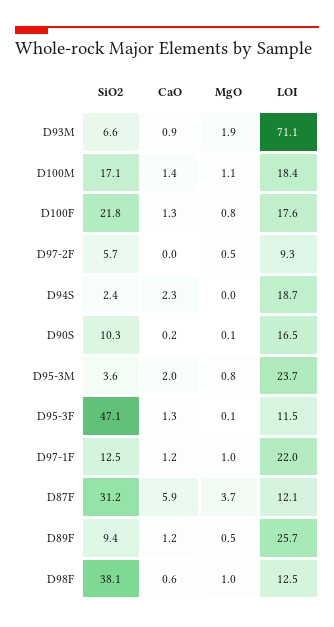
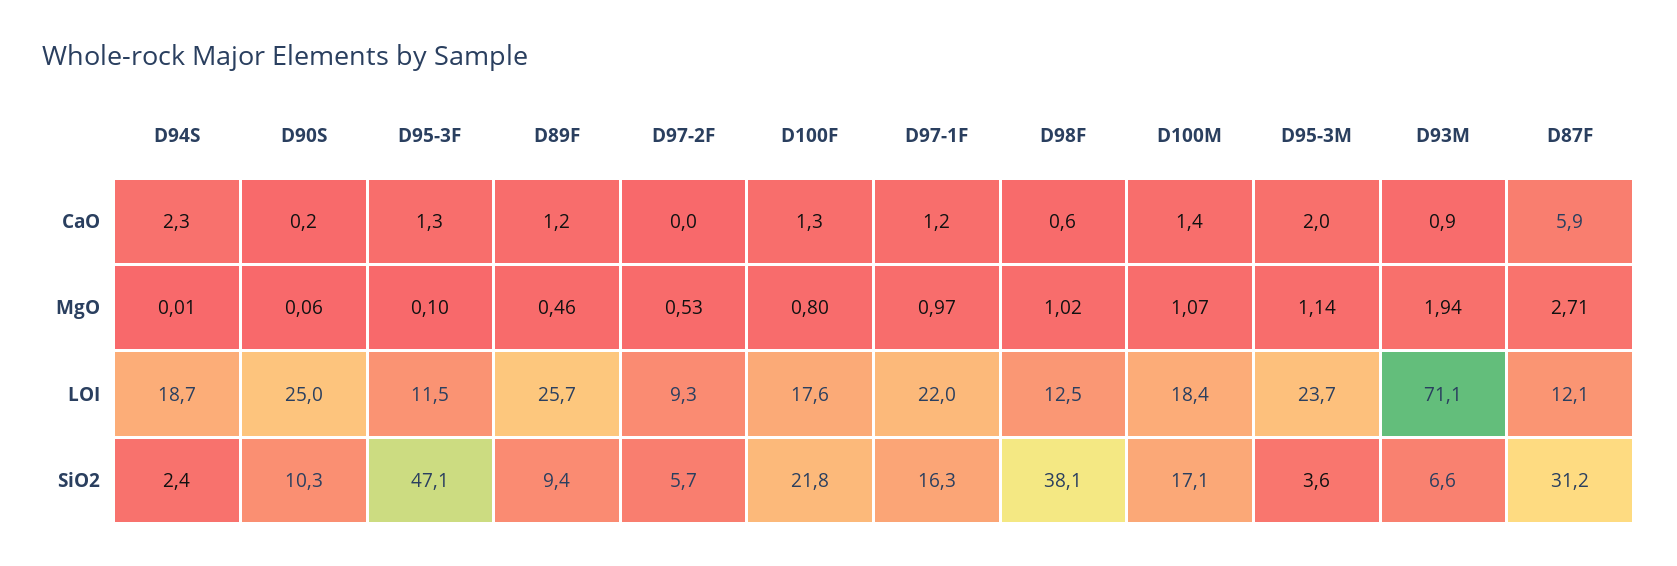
  {
    "SiO2": {
      "D93M": 6.6,
      "D100M": 17.1,
      "D100F": 21.8,
      "D97-2F": 5.7,
      "D94S": 2.4,
      "D90S": 10.3,
      "D95-3M": 3.6,
      "D95-3F": 47.1,
-     "D97-1F": 12.5,
+     "D97-1F": 16.3,
      "D87F": 31.2,
      "D89F": 9.4,
      "D98F": 38.1
    },
    "CaO": {
      "D93M": 0.9,
      "D100M": 1.4,
      "D100F": 1.3,
      "D97-2F": 0,
      "D94S": 2.3,
      "D90S": 0.2,
      "D95-3M": 2,
      "D95-3F": 1.3,
      "D97-1F": 1.2,
      "D87F": 5.9,
      "D89F": 1.2,
      "D98F": 0.6
    },
    "MgO": {
      "D93M": 1.94,
      "D100M": 1.07,
      "D100F": 0.8,
      "D97-2F": 0.53,
      "D94S": 0.01,
      "D90S": 0.06,
-     "D95-3M": 0.8,
+     "D95-3M": 1.14,
      "D95-3F": 0.1,
      "D97-1F": 0.97,
-     "D87F": 3.7,
+     "D87F": 2.71,
      "D89F": 0.46,
      "D98F": 1.02
    },
    "LOI": {
      "D93M": 71.1,
      "D100M": 18.4,
      "D100F": 17.6,
      "D97-2F": 9.3,
      "D94S": 18.7,
-     "D90S": 16.5,
+     "D90S": 25,
      "D95-3M": 23.7,
      "D95-3F": 11.5,
      "D97-1F": 22,
      "D87F": 12.1,
      "D89F": 25.7,
      "D98F": 12.5
    }
  }

